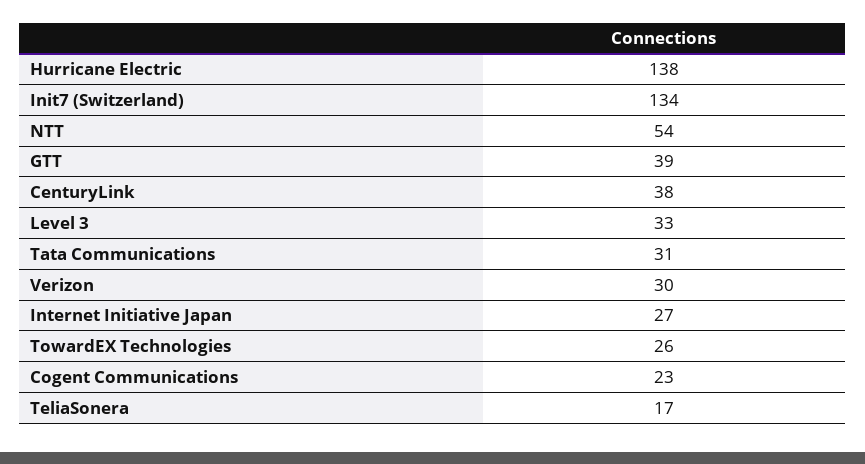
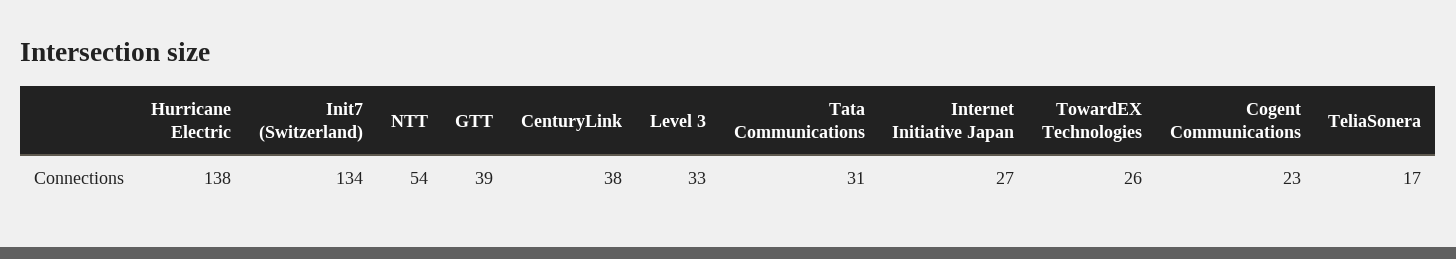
  {
    "Hurricane Electric": 138,
    "Init7 (Switzerland)": 134,
    "NTT": 54,
    "GTT": 39,
    "CenturyLink": 38,
    "Level 3": 33,
    "Tata Communications": 31,
-   "Verizon": 30,
    "Internet Initiative Japan": 27,
    "TowardEX Technologies": 26,
    "Cogent Communications": 23,
    "TeliaSonera": 17
  }

